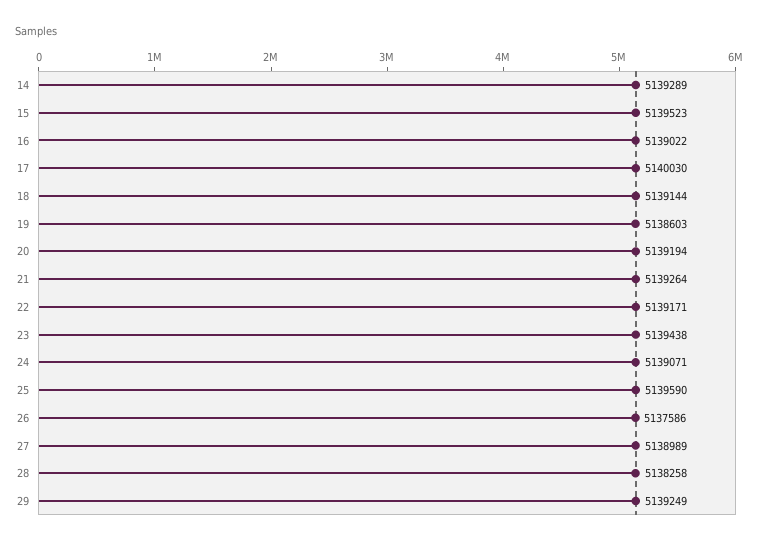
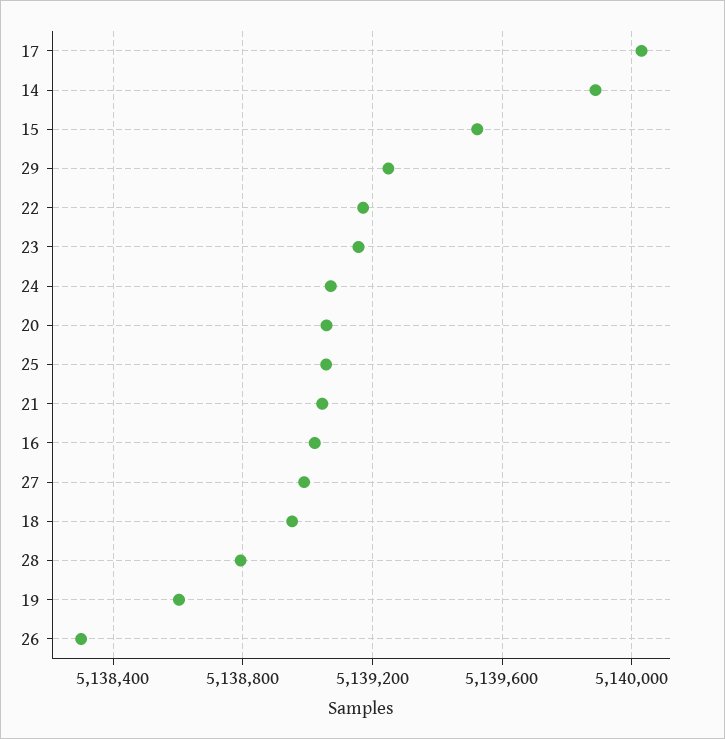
  {
-   "14": 5139289,
+   "14": 5139900,
    "15": 5139523,
    "16": 5139022,
    "17": 5140030,
-   "18": 5139144,
+   "18": 5138950,
    "19": 5138603,
-   "20": 5139194,
+   "20": 5139050,
-   "21": 5139264,
+   "21": 5139050,
    "22": 5139171,
-   "23": 5139438,
+   "23": 5139150,
    "24": 5139071,
-   "25": 5139590,
+   "25": 5139050,
-   "26": 5137586,
+   "26": 5138300,
    "27": 5138989,
-   "28": 5138258,
+   "28": 5138800,
    "29": 5139249
  }

